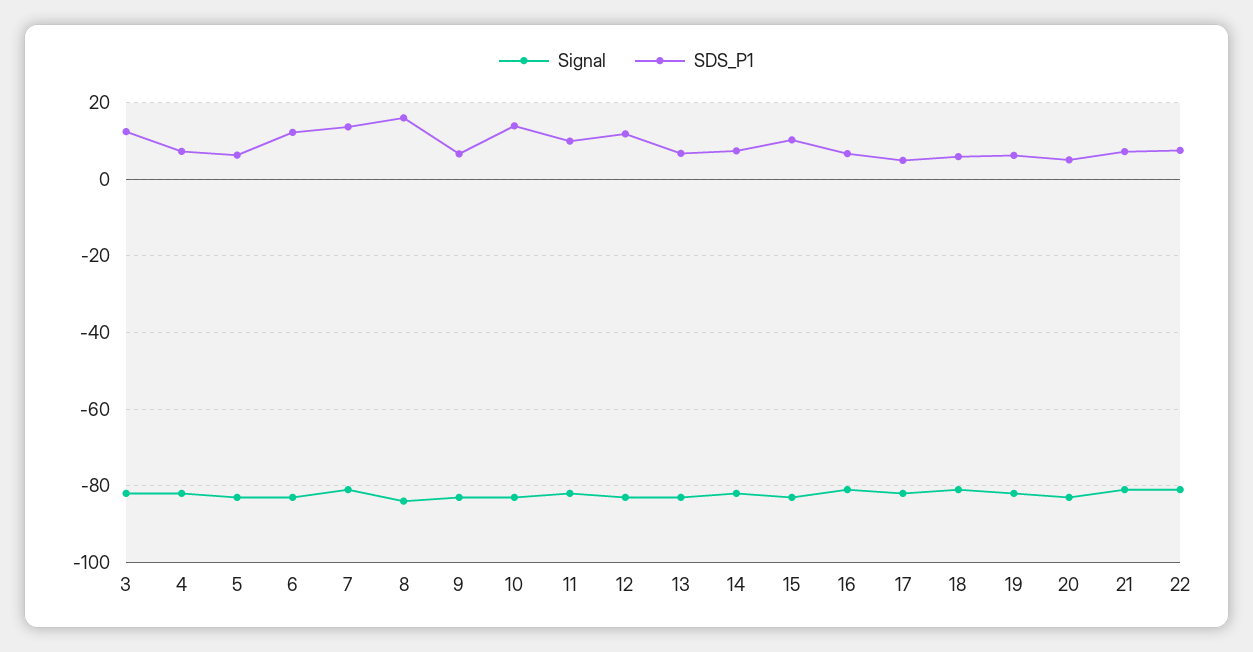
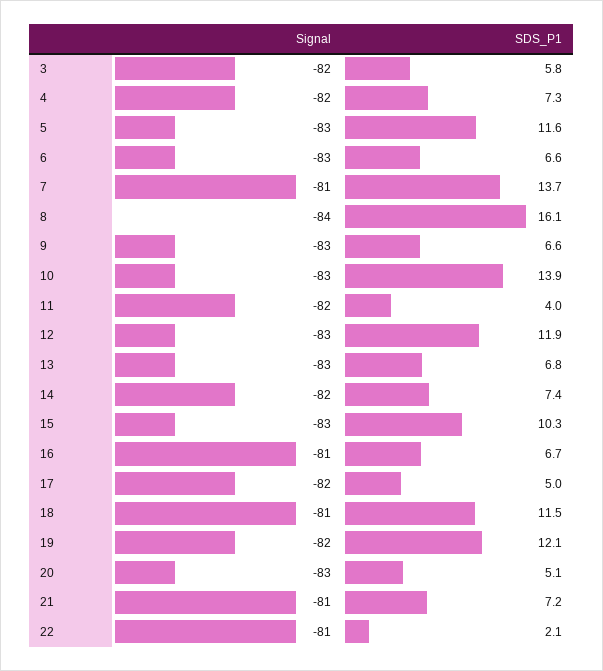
  {
    "Signal": {
      "3": -82,
      "4": -82,
      "5": -83,
      "6": -83,
      "7": -81,
      "8": -84,
      "9": -83,
      "10": -83,
      "11": -82,
      "12": -83,
      "13": -83,
      "14": -82,
      "15": -83,
      "16": -81,
      "17": -82,
      "18": -81,
      "19": -82,
      "20": -83,
      "21": -81,
      "22": -81
    },
    "SDS_P1": {
-     "3": 12,
+     "3": 5.8,
      "4": 7.3,
-     "5": 6,
+     "5": 11.6,
-     "6": 12,
+     "6": 6.6,
      "7": 13.7,
      "8": 16.1,
      "9": 6.6,
      "10": 13.9,
-     "11": 10,
+     "11": 4,
      "12": 11.9,
      "13": 6.8,
      "14": 7.4,
      "15": 10.3,
      "16": 6.7,
      "17": 5,
-     "18": 6,
+     "18": 11.5,
-     "19": 6,
+     "19": 12.1,
      "20": 5.1,
      "21": 7.2,
-     "22": 8
+     "22": 2.1
    }
  }

